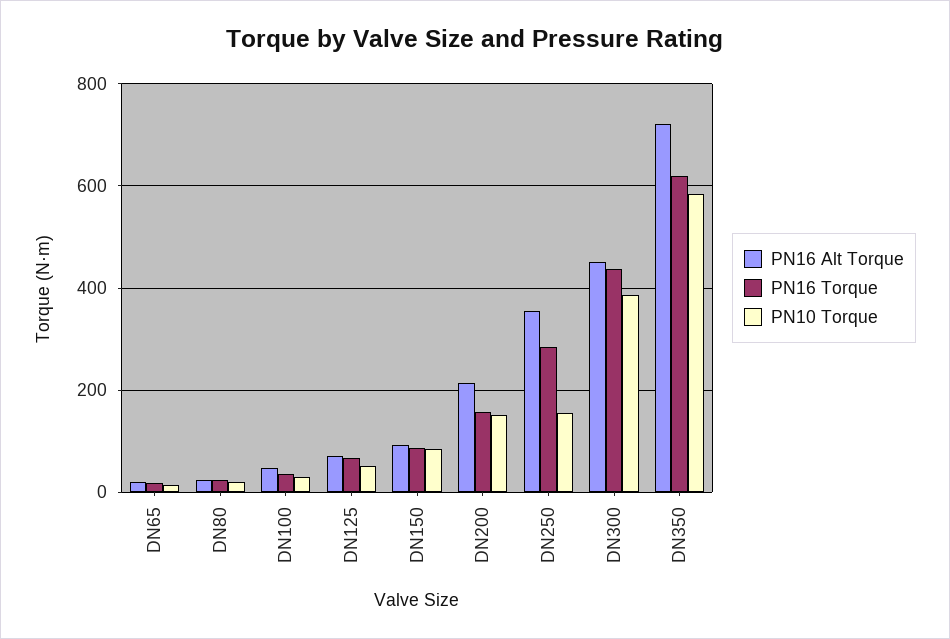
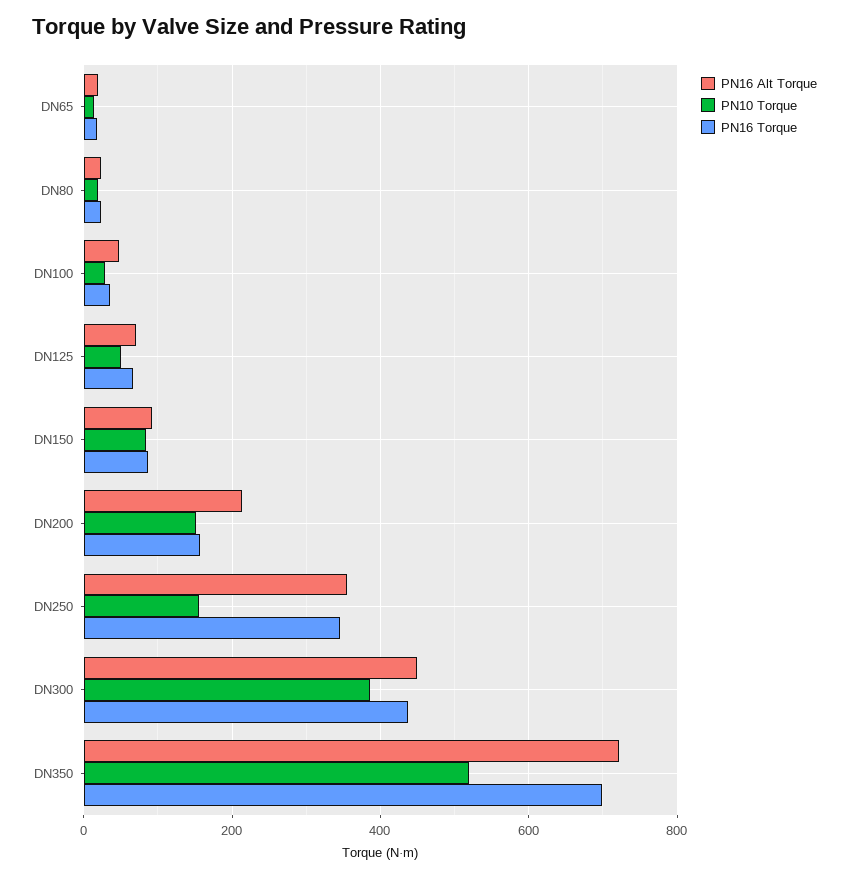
  {
    "PN16 Alt Torque": {
      "DN65": 20,
      "DN80": 20,
      "DN100": 40,
      "DN125": 80,
      "DN150": 100,
      "DN200": 220,
      "DN250": 360,
      "DN300": 460,
      "DN350": 720
    },
    "PN16 Torque": {
      "DN65": 20,
      "DN80": 20,
      "DN100": 40,
      "DN125": 60,
      "DN150": 80,
      "DN200": 160,
-     "DN250": 280,
+     "DN250": 340,
      "DN300": 440,
-     "DN350": 620
+     "DN350": 700
    },
    "PN10 Torque": {
      "DN65": 20,
      "DN80": 20,
      "DN100": 20,
      "DN125": 60,
      "DN150": 80,
      "DN200": 160,
      "DN250": 160,
      "DN300": 380,
-     "DN350": 580
+     "DN350": 520
    }
  }

